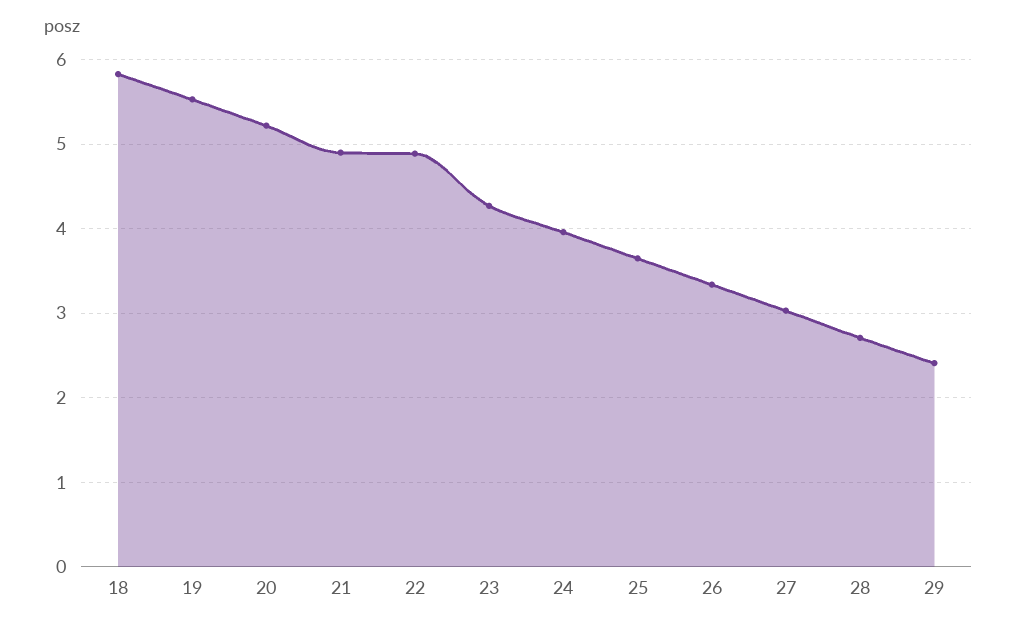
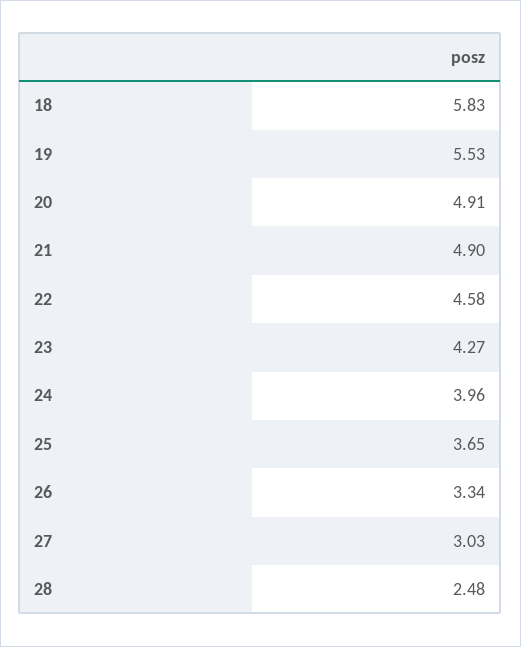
  {
    "18": 5.83,
    "19": 5.53,
-   "20": 5.2,
+   "20": 4.91,
    "21": 4.9,
-   "22": 4.9,
+   "22": 4.58,
    "23": 4.27,
    "24": 3.96,
    "25": 3.65,
    "26": 3.34,
    "27": 3.03,
-   "28": 2.7,
+   "28": 2.48
-   "29": 2.4
  }

